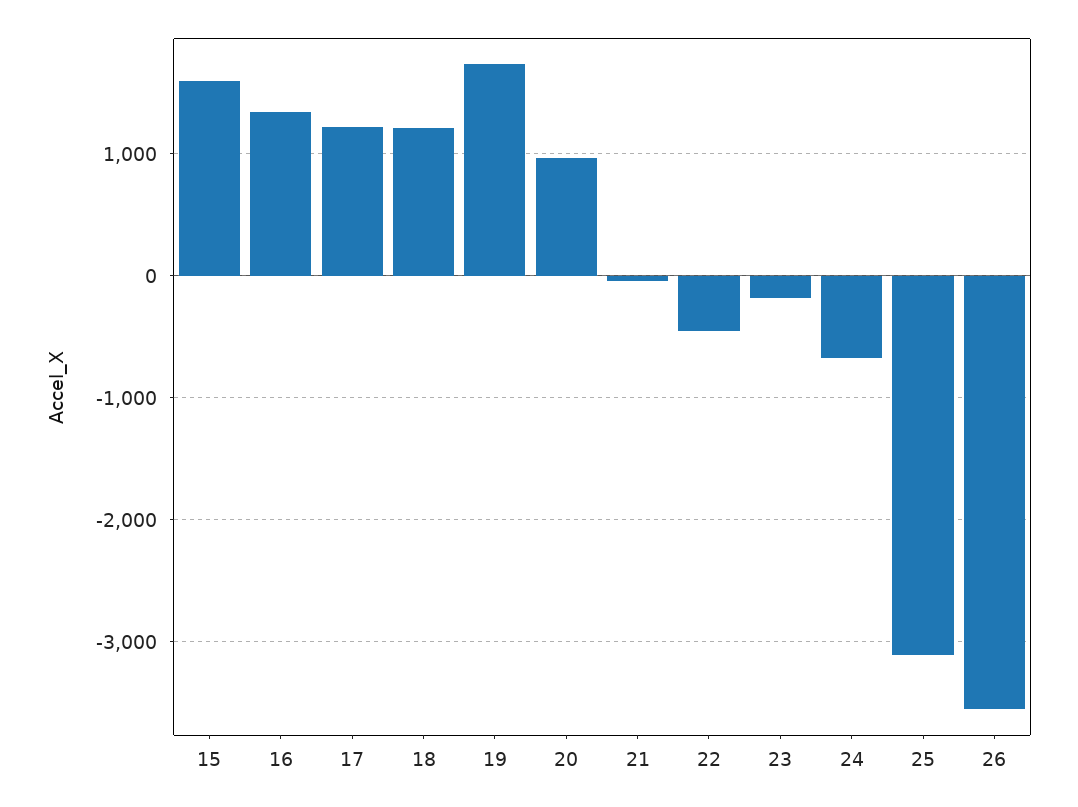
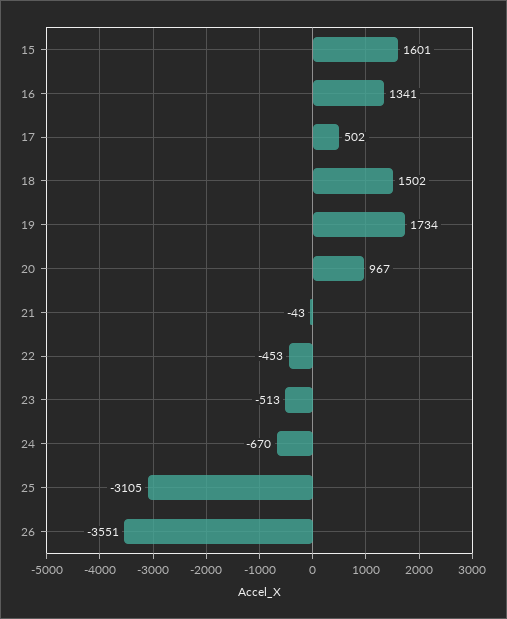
  {
    "15": 1601,
    "16": 1341,
-   "17": 1200,
+   "17": 502,
-   "18": 1200,
+   "18": 1502,
    "19": 1734,
    "20": 967,
    "21": -43,
    "22": -453,
-   "23": -200,
+   "23": -513,
    "24": -670,
    "25": -3105,
    "26": -3551
  }

